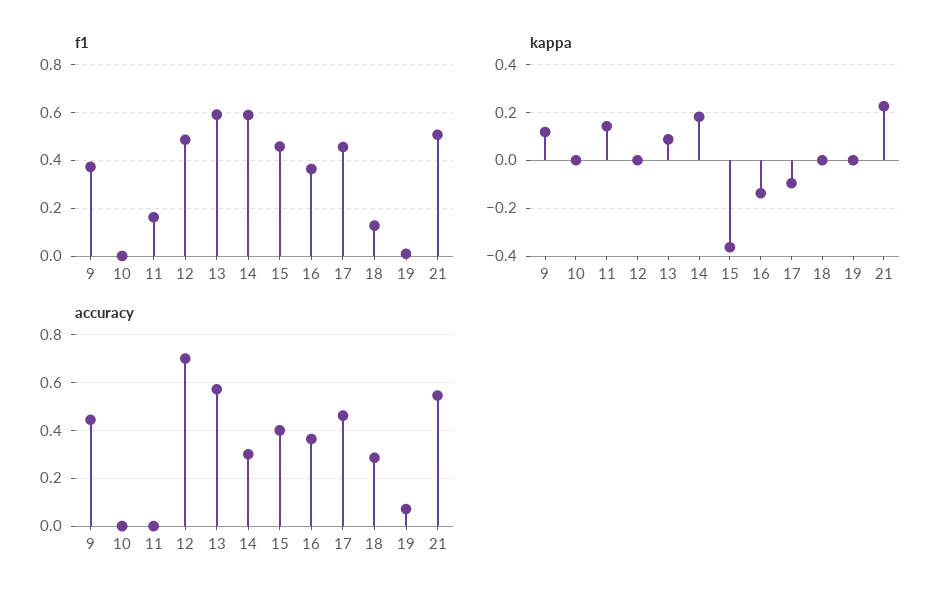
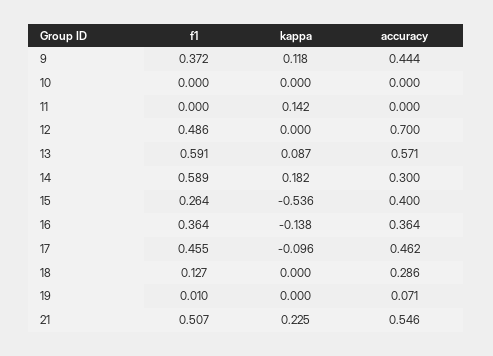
  {
    "f1": {
      "9": 0.372,
      "10": 0,
-     "11": 0.15,
+     "11": 0,
      "12": 0.486,
      "13": 0.591,
      "14": 0.589,
-     "15": 0.45,
+     "15": 0.264,
      "16": 0.364,
      "17": 0.455,
      "18": 0.127,
      "19": 0.01,
      "21": 0.507
    },
    "kappa": {
      "9": 0.118,
      "10": 0,
      "11": 0.142,
      "12": 0,
      "13": 0.087,
      "14": 0.182,
-     "15": -0.35,
+     "15": -0.536,
      "16": -0.138,
      "17": -0.096,
      "18": 0,
      "19": 0,
      "21": 0.225
    },
    "accuracy": {
      "9": 0.444,
      "10": 0,
      "11": 0,
      "12": 0.7,
      "13": 0.571,
      "14": 0.3,
      "15": 0.4,
      "16": 0.364,
      "17": 0.462,
      "18": 0.286,
      "19": 0.071,
      "21": 0.546
    }
  }

